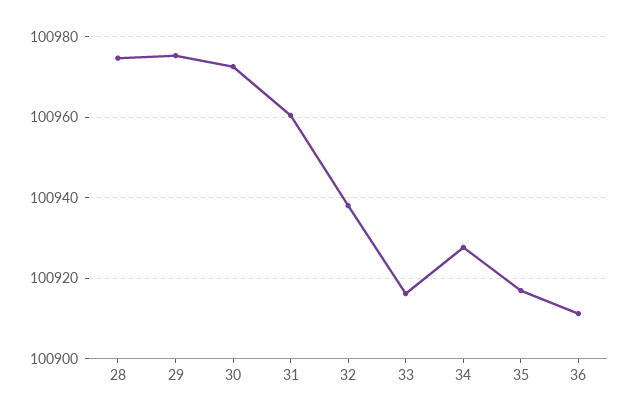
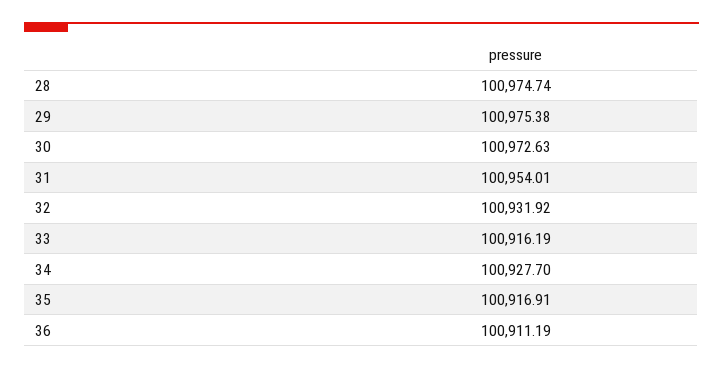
  {
    "28": 100974.74,
    "29": 100975.38,
    "30": 100972.63,
-   "31": 100960,
+   "31": 100954.01,
-   "32": 100938,
+   "32": 100931.92,
    "33": 100916.19,
    "34": 100927.7,
    "35": 100916.91,
    "36": 100911.19
  }

